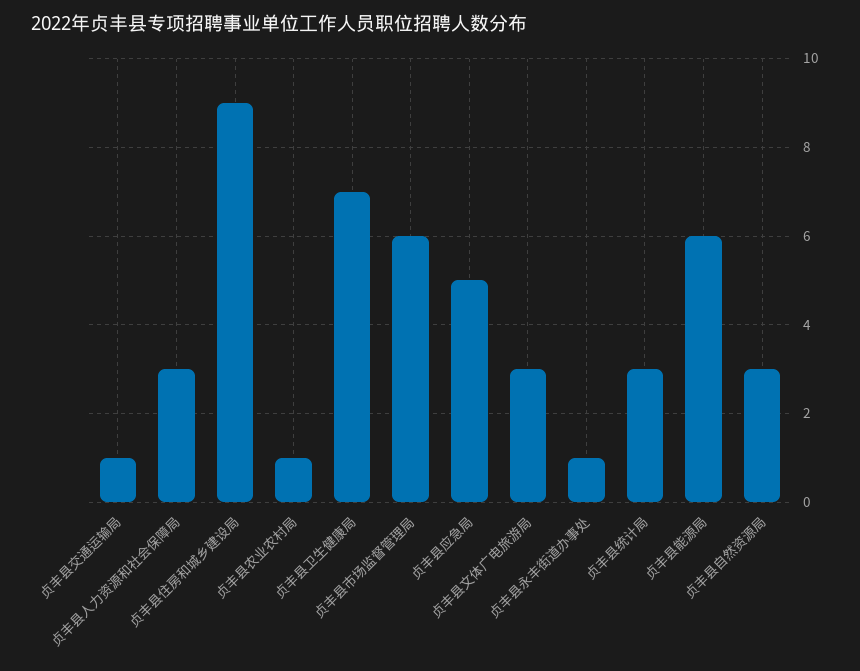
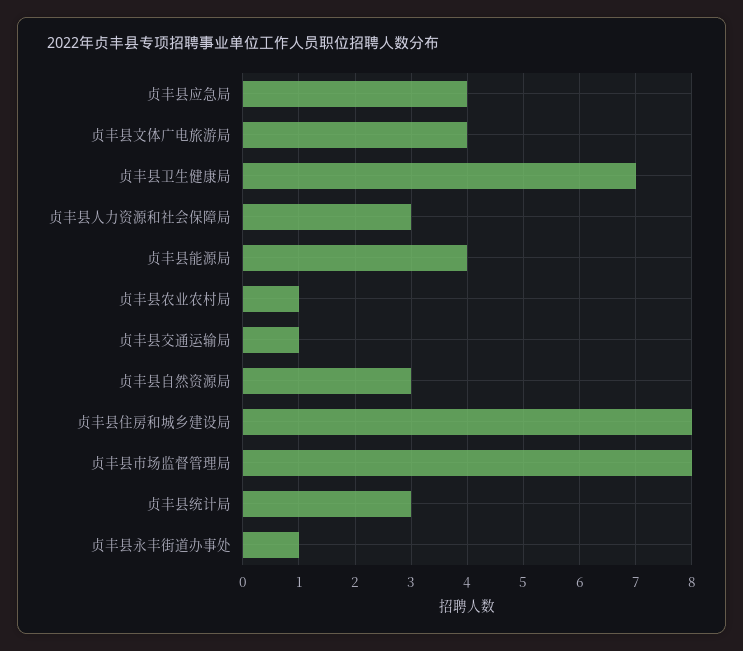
  {
    "贞丰县交通运输局": 1,
    "贞丰县人力资源和社会保障局": 3,
-   "贞丰县住房和城乡建设局": 9,
+   "贞丰县住房和城乡建设局": 8,
    "贞丰县农业农村局": 1,
    "贞丰县卫生健康局": 7,
-   "贞丰县市场监督管理局": 6,
+   "贞丰县市场监督管理局": 8,
-   "贞丰县应急局": 5,
+   "贞丰县应急局": 4,
-   "贞丰县文体广电旅游局": 3,
+   "贞丰县文体广电旅游局": 4,
    "贞丰县永丰街道办事处": 1,
    "贞丰县统计局": 3,
-   "贞丰县能源局": 6,
+   "贞丰县能源局": 4,
    "贞丰县自然资源局": 3
  }

